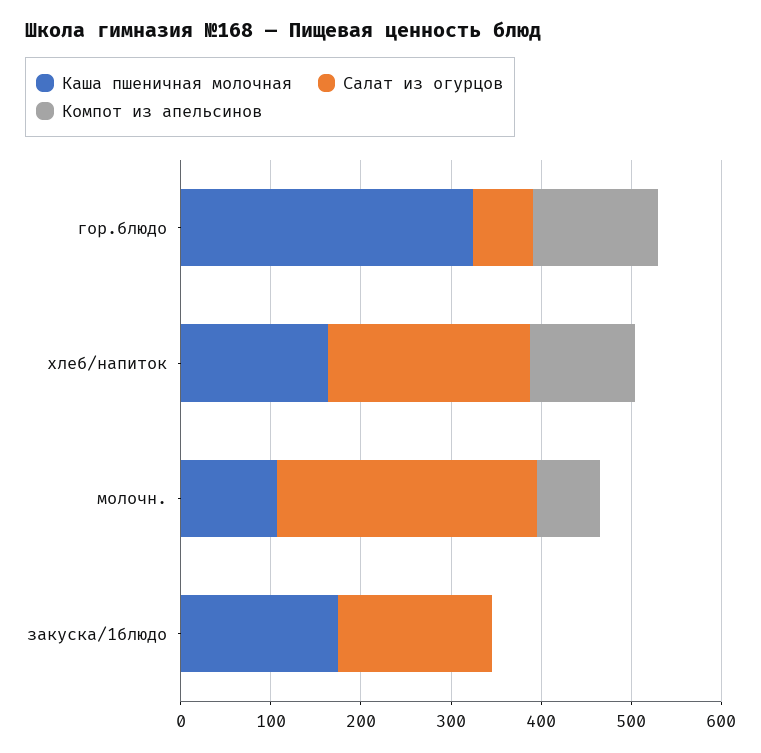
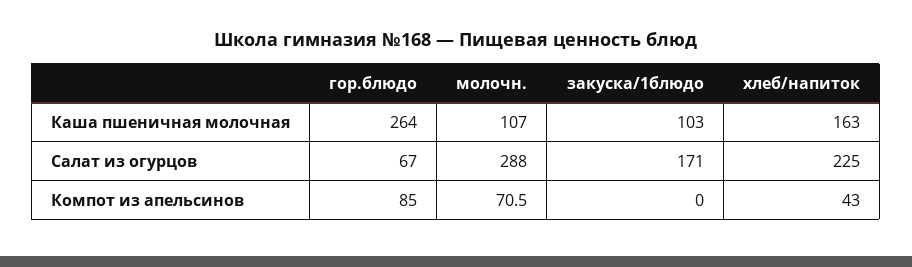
  {
    "Каша пшеничная молочная": {
-     "гор.блюдо": 320,
+     "гор.блюдо": 264,
      "хлеб/напиток": 163,
      "молочн.": 107,
-     "закуска/1блюдо": 180
+     "закуска/1блюдо": 103
    },
    "Салат из огурцов": {
      "гор.блюдо": 67,
      "хлеб/напиток": 225,
      "молочн.": 288,
      "закуска/1блюдо": 171
    },
    "Компот из апельсинов": {
-     "гор.блюдо": 140,
+     "гор.блюдо": 85,
-     "хлеб/напиток": 120,
+     "хлеб/напиток": 43,
      "молочн.": 70.5,
      "закуска/1блюдо": 0
    }
  }

